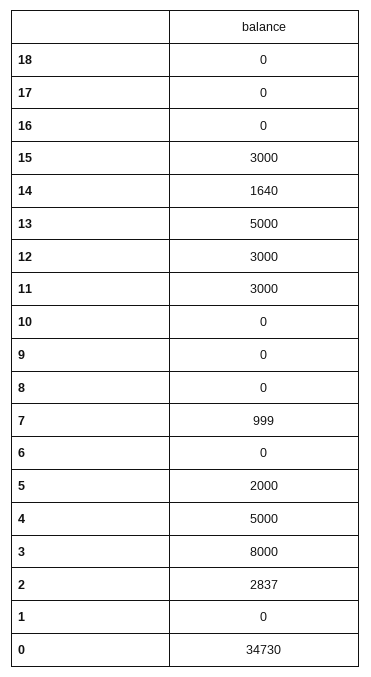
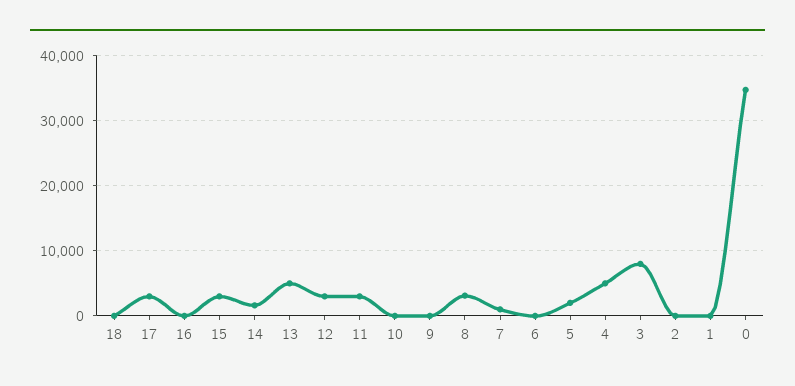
  {
    "18": 0,
-   "17": 0,
+   "17": 3000,
    "16": 0,
    "15": 3000,
    "14": 1640,
    "13": 5000,
    "12": 3000,
    "11": 3000,
    "10": 0,
    "9": 0,
-   "8": 0,
+   "8": 3000,
    "7": 999,
    "6": 0,
    "5": 2000,
    "4": 5000,
    "3": 8000,
-   "2": 2837,
+   "2": 0,
    "1": 0,
    "0": 34730
  }

